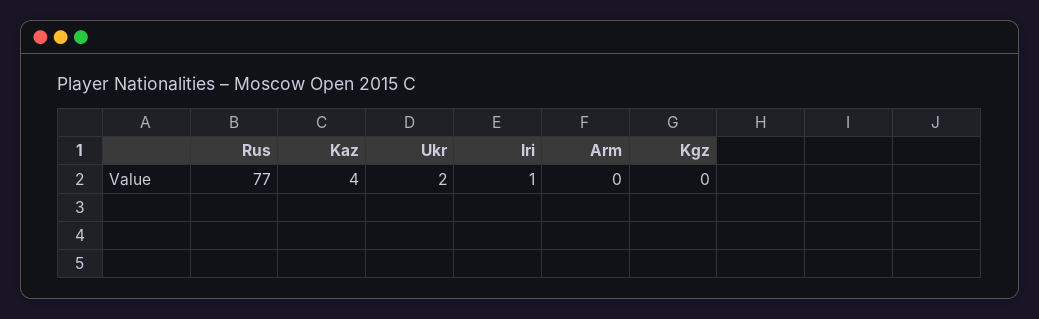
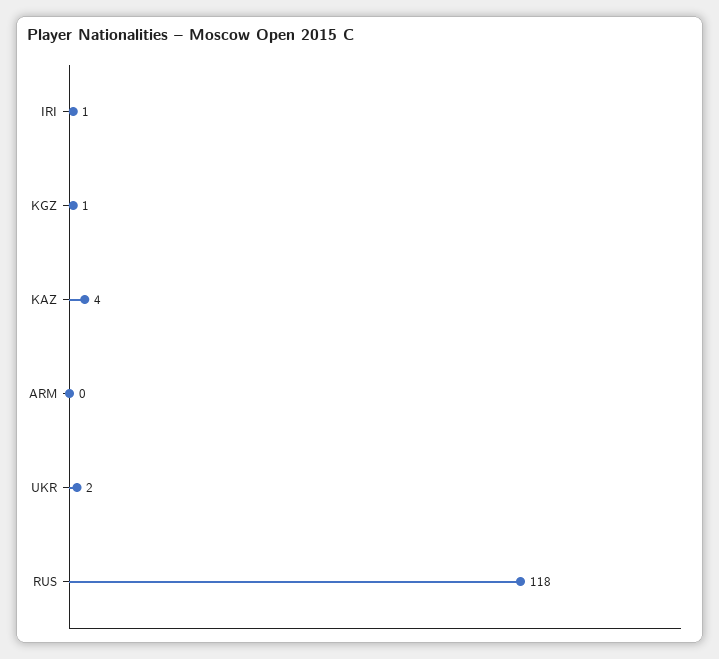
  {
-   "Rus": 77,
+   "Rus": 118,
    "Kaz": 4,
    "Ukr": 2,
    "Iri": 1,
    "Arm": 0,
-   "Kgz": 0
+   "Kgz": 1
  }

